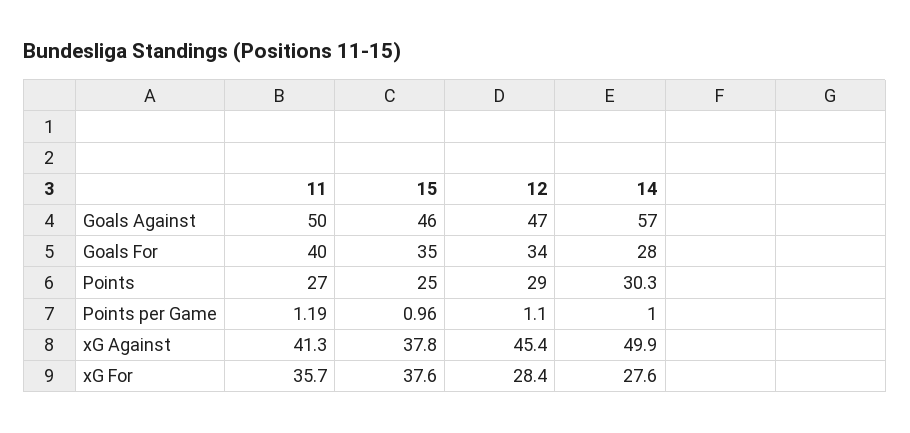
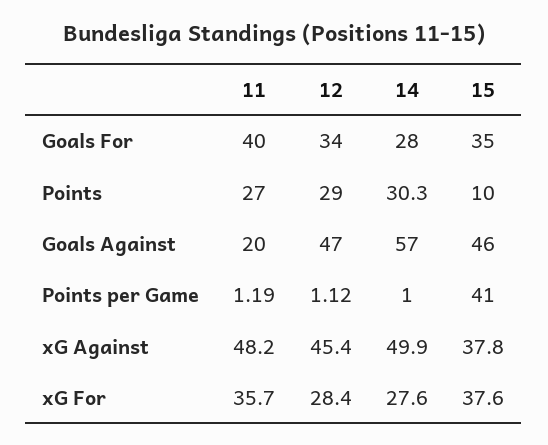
  {
    "11": {
-     "Goals Against": 50,
+     "Goals Against": 20,
      "Goals For": 40,
      "Points": 27,
      "Points per Game": 1.19,
-     "xG Against": 41.3,
+     "xG Against": 48.2,
      "xG For": 35.7
    },
    "15": {
      "Goals Against": 46,
      "Goals For": 35,
-     "Points": 25,
+     "Points": 10,
-     "Points per Game": 0.96,
+     "Points per Game": 41,
      "xG Against": 37.8,
      "xG For": 37.6
    },
    "12": {
      "Goals Against": 47,
      "Goals For": 34,
      "Points": 29,
-     "Points per Game": 1.1,
+     "Points per Game": 1.12,
      "xG Against": 45.4,
      "xG For": 28.4
    },
    "14": {
      "Goals Against": 57,
      "Goals For": 28,
      "Points": 30.3,
      "Points per Game": 1,
      "xG Against": 49.9,
      "xG For": 27.6
    }
  }

